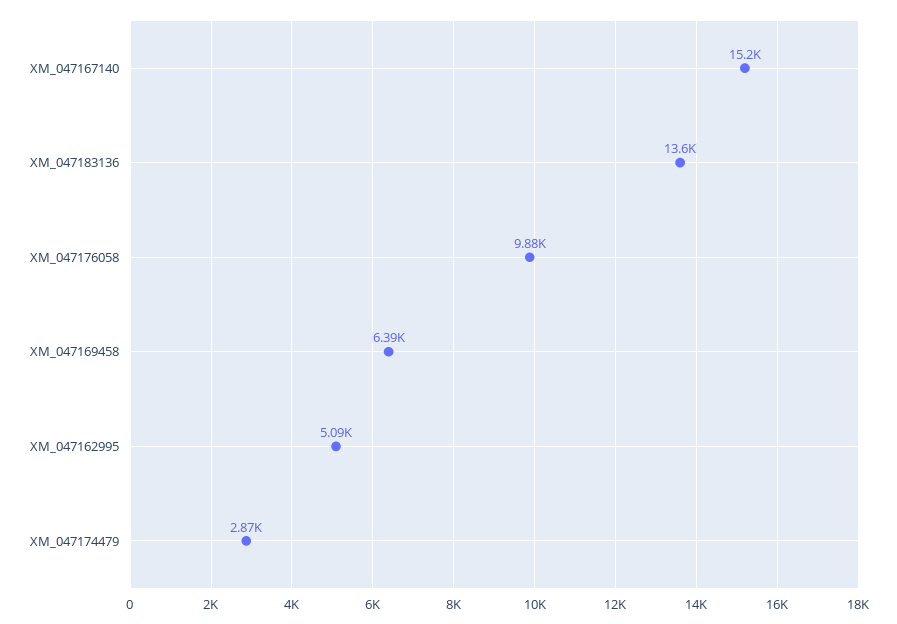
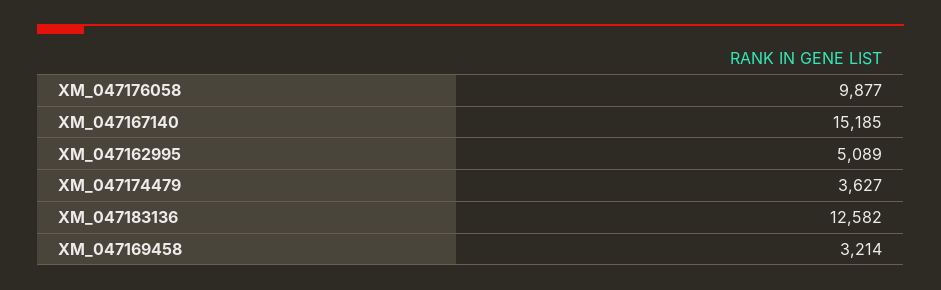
  {
    "XM_047167140": 15185,
-   "XM_047183136": 13600,
+   "XM_047183136": 12582,
    "XM_047176058": 9877,
-   "XM_047169458": 6390,
+   "XM_047169458": 3214,
    "XM_047162995": 5089,
-   "XM_047174479": 2870
+   "XM_047174479": 3627
  }

